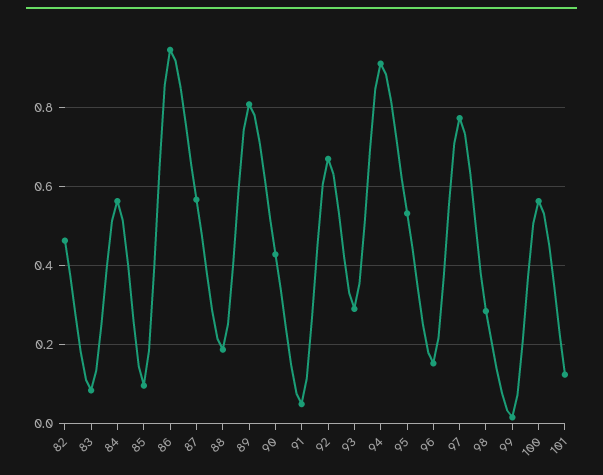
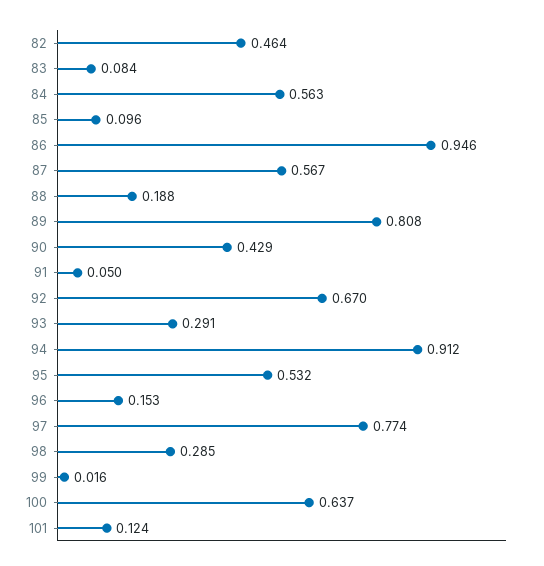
  {
    "82": 0.464,
    "83": 0.084,
    "84": 0.563,
    "85": 0.096,
    "86": 0.946,
    "87": 0.567,
    "88": 0.188,
    "89": 0.808,
    "90": 0.429,
    "91": 0.05,
    "92": 0.67,
    "93": 0.291,
    "94": 0.912,
    "95": 0.532,
    "96": 0.153,
    "97": 0.774,
    "98": 0.285,
    "99": 0.016,
-   "100": 0.56,
+   "100": 0.637,
    "101": 0.124
  }

